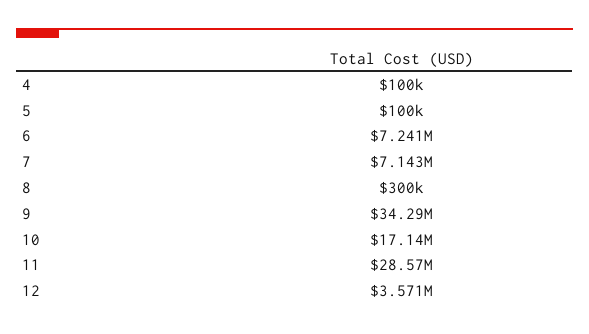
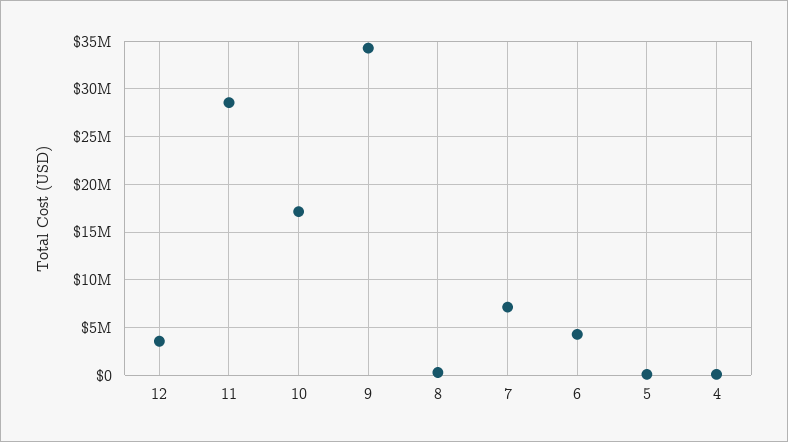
  {
    "4": 100000,
    "5": 100000,
-   "6": 7241000,
+   "6": 4000000,
    "7": 7143000,
    "8": 300000,
    "9": 34290000,
    "10": 17140000,
    "11": 28570000,
    "12": 3571000
  }

